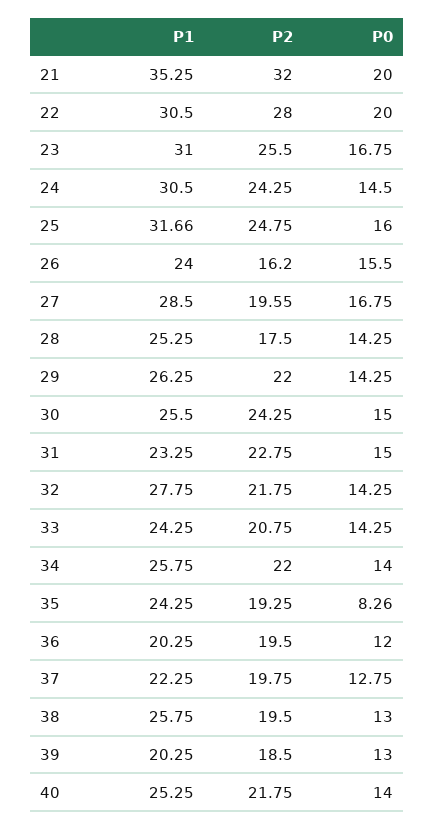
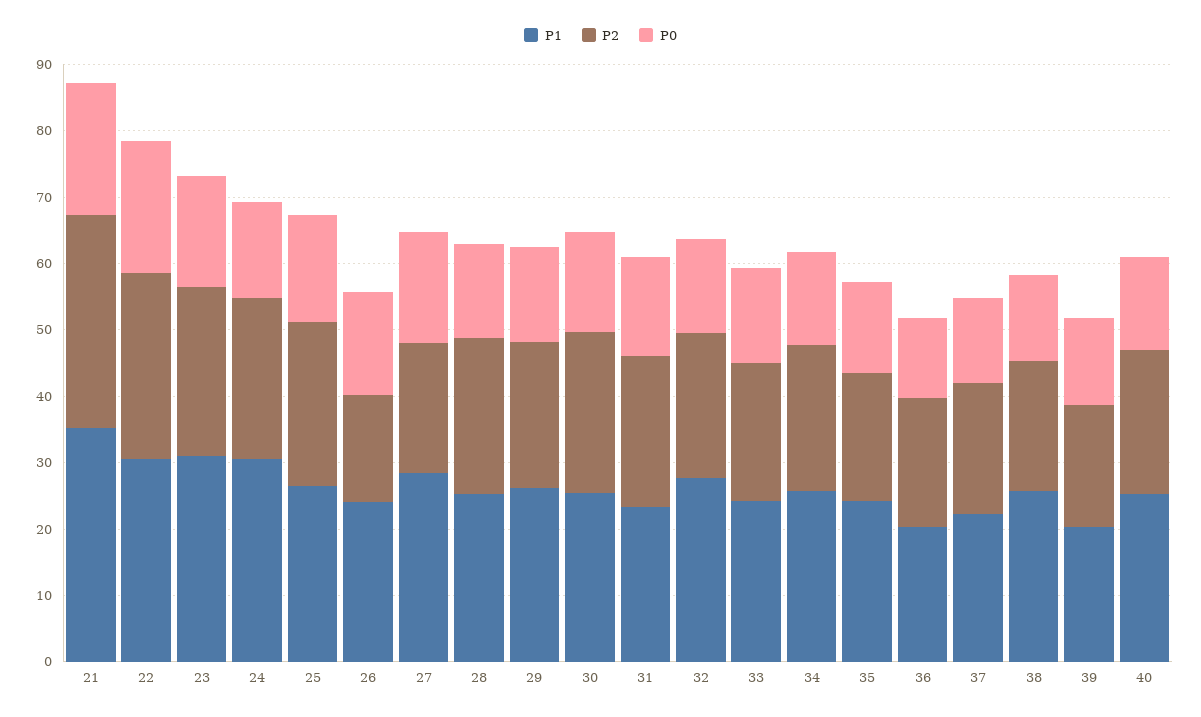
  {
    "P1": {
      "21": 35.25,
      "22": 30.5,
      "23": 31,
      "24": 30.5,
-     "25": 31.66,
+     "25": 26,
      "26": 24,
      "27": 28.5,
      "28": 25.25,
      "29": 26.25,
      "30": 25.5,
      "31": 23.25,
      "32": 27.75,
      "33": 24.25,
      "34": 25.75,
      "35": 24.25,
      "36": 20.25,
      "37": 22.25,
      "38": 25.75,
      "39": 20.25,
      "40": 25.25
    },
    "P2": {
      "21": 32,
      "22": 28,
      "23": 25.5,
      "24": 24.25,
      "25": 24.75,
      "26": 16.2,
      "27": 19.55,
-     "28": 17.5,
+     "28": 24,
      "29": 22,
      "30": 24.25,
      "31": 22.75,
      "32": 21.75,
      "33": 20.75,
      "34": 22,
      "35": 19.25,
      "36": 19.5,
      "37": 19.75,
      "38": 19.5,
      "39": 18.5,
      "40": 21.75
    },
    "P0": {
      "21": 20,
      "22": 20,
      "23": 16.75,
      "24": 14.5,
      "25": 16,
      "26": 15.5,
      "27": 16.75,
      "28": 14.25,
      "29": 14.25,
      "30": 15,
      "31": 15,
      "32": 14.25,
      "33": 14.25,
      "34": 14,
-     "35": 8.26,
+     "35": 14,
      "36": 12,
      "37": 12.75,
      "38": 13,
      "39": 13,
      "40": 14
    }
  }

